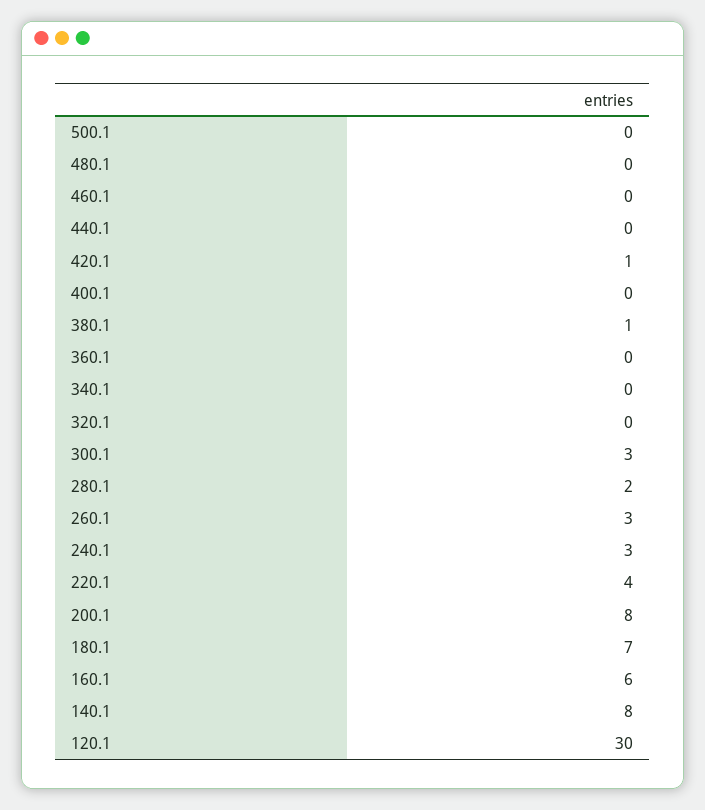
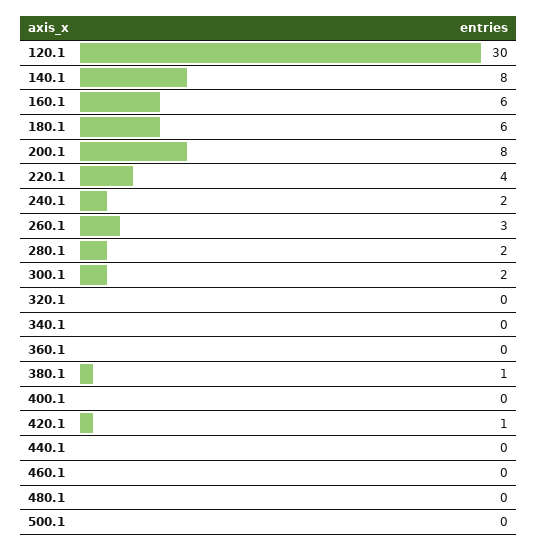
  {
    "500.1": 0,
    "480.1": 0,
    "460.1": 0,
    "440.1": 0,
    "420.1": 1,
    "400.1": 0,
    "380.1": 1,
    "360.1": 0,
    "340.1": 0,
    "320.1": 0,
-   "300.1": 3,
+   "300.1": 2,
    "280.1": 2,
    "260.1": 3,
-   "240.1": 3,
+   "240.1": 2,
    "220.1": 4,
    "200.1": 8,
-   "180.1": 7,
+   "180.1": 6,
    "160.1": 6,
    "140.1": 8,
    "120.1": 30
  }

